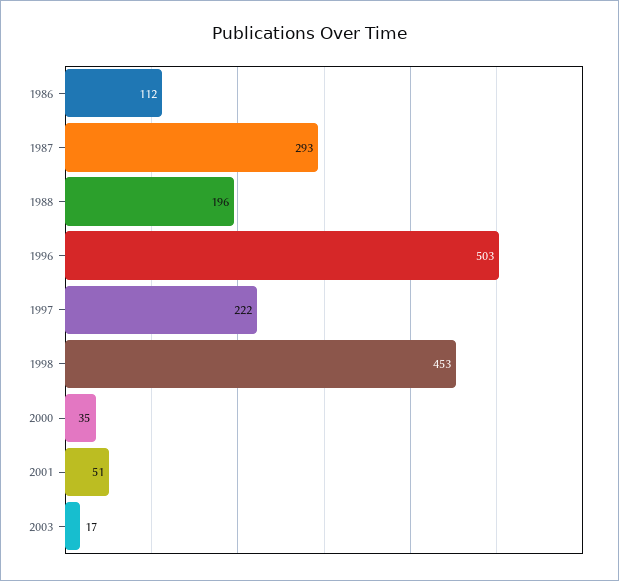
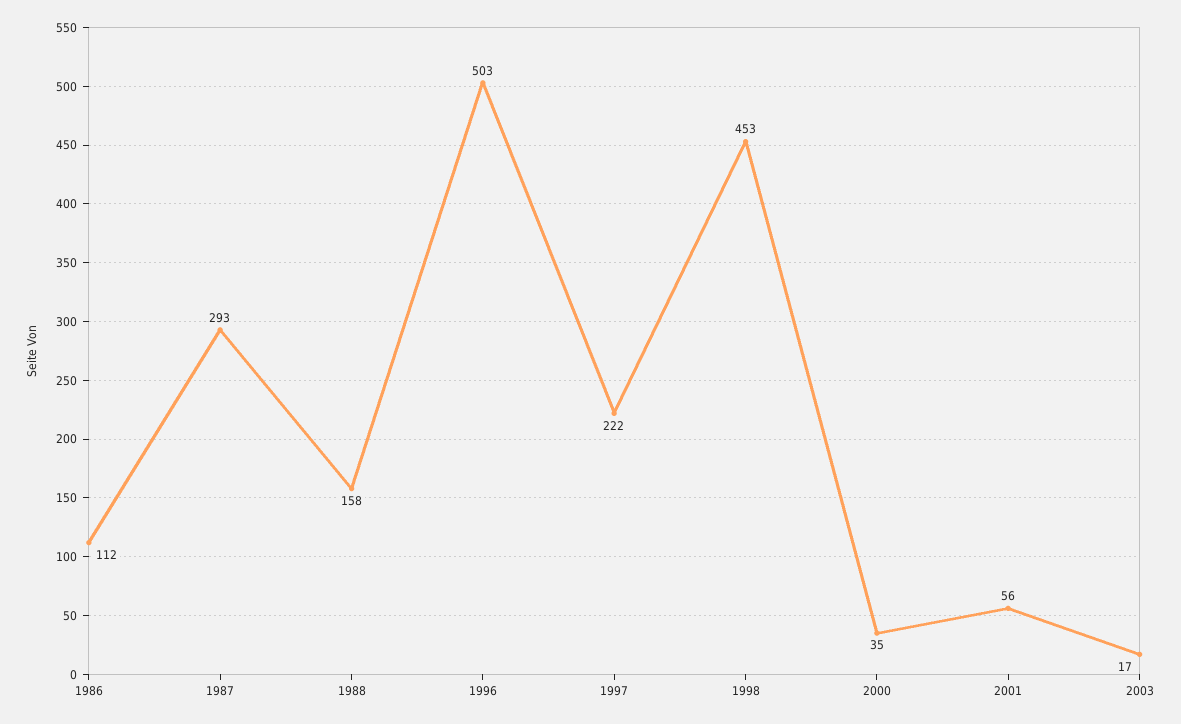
  {
    "1986": 112,
    "1987": 293,
-   "1988": 196,
+   "1988": 158,
    "1996": 503,
    "1997": 222,
    "1998": 453,
    "2000": 35,
-   "2001": 51,
+   "2001": 56,
    "2003": 17
  }

